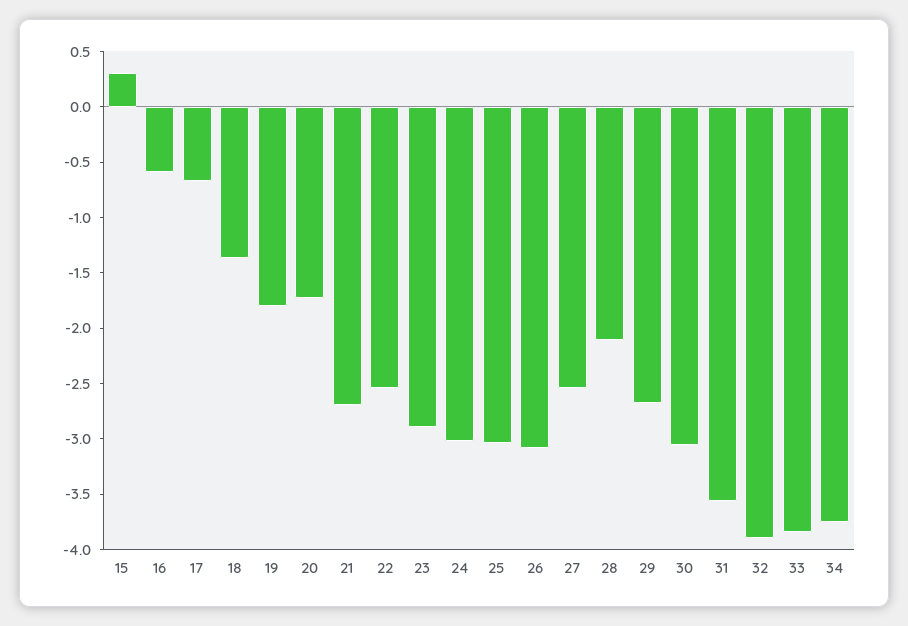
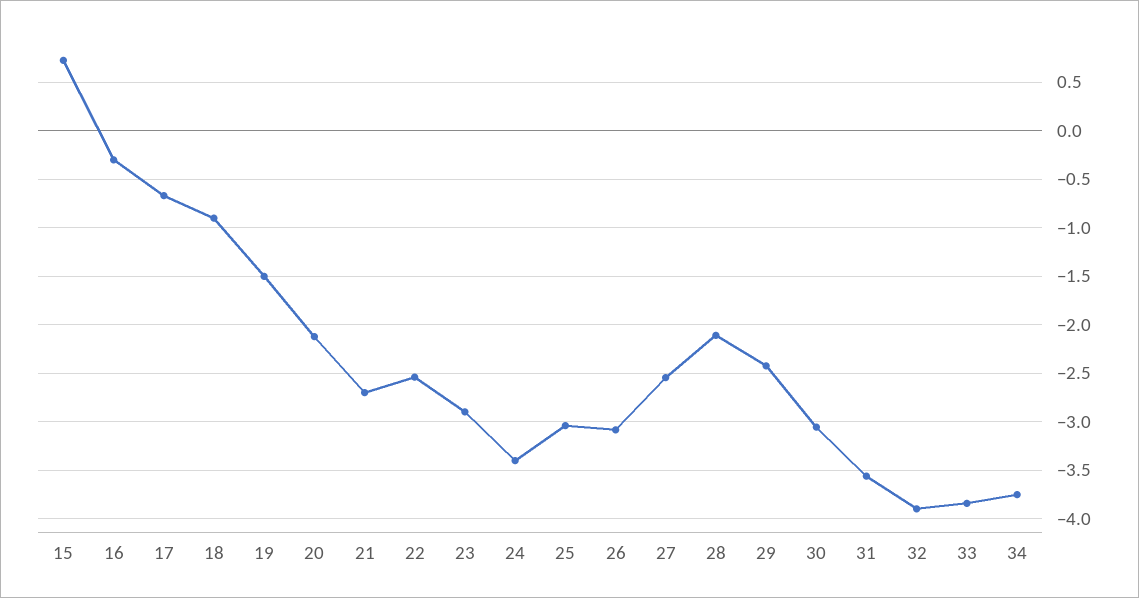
  {
-   "15": 0.3,
+   "15": 0.7,
-   "16": -0.6,
+   "16": -0.3,
    "17": -0.7,
-   "18": -1.4,
+   "18": -0.9,
-   "19": -1.8,
+   "19": -1.5,
-   "20": -1.7,
+   "20": -2.1,
    "21": -2.7,
    "22": -2.5,
    "23": -2.9,
-   "24": -3,
+   "24": -3.4,
    "25": -3,
    "26": -3.1,
    "27": -2.5,
    "28": -2.1,
-   "29": -2.7,
+   "29": -2.4,
    "30": -3.1,
    "31": -3.6,
    "32": -3.9,
    "33": -3.8,
    "34": -3.7
  }

